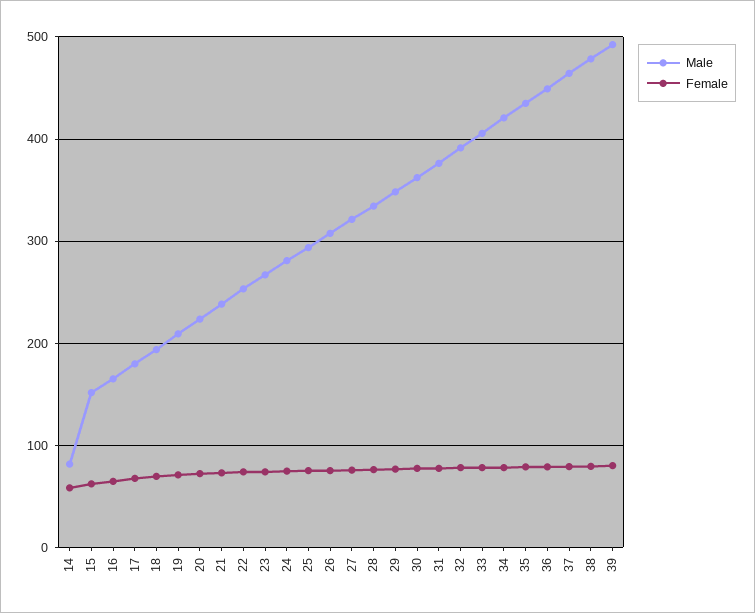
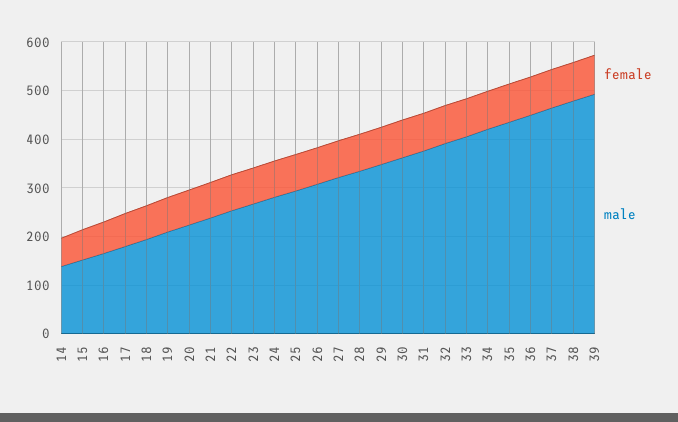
  {
    "Male": {
-     "14": 80,
+     "14": 140,
      "15": 150,
      "16": 170,
      "17": 180,
      "18": 190,
      "19": 210,
      "20": 220,
      "21": 240,
      "22": 250,
      "23": 270,
      "24": 280,
      "25": 290,
      "26": 310,
      "27": 320,
      "28": 330,
      "29": 350,
      "30": 360,
      "31": 380,
      "32": 390,
      "33": 410,
      "34": 420,
      "35": 440,
      "36": 450,
      "37": 460,
      "38": 480,
      "39": 490
    },
    "Female": {
      "14": 60,
      "15": 60,
      "16": 60,
      "17": 70,
      "18": 70,
      "19": 70,
      "20": 70,
      "21": 70,
      "22": 70,
      "23": 70,
      "24": 70,
      "25": 80,
      "26": 80,
      "27": 80,
      "28": 80,
      "29": 80,
      "30": 80,
      "31": 80,
      "32": 80,
      "33": 80,
      "34": 80,
      "35": 80,
      "36": 80,
      "37": 80,
      "38": 80,
      "39": 80
    }
  }

